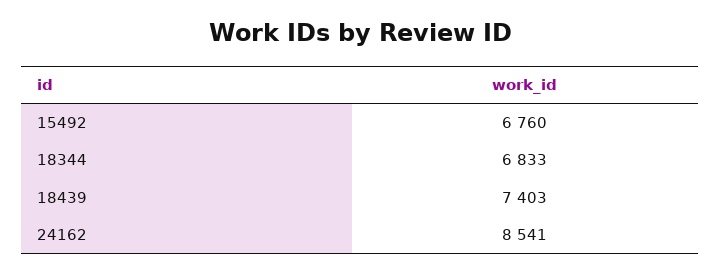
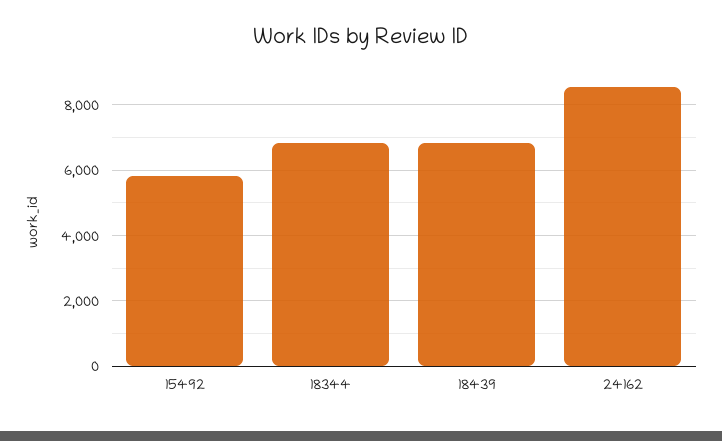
  {
-   "15492": 6760,
+   "15492": 5800,
    "18344": 6833,
-   "18439": 7403,
+   "18439": 6800,
    "24162": 8541
  }

